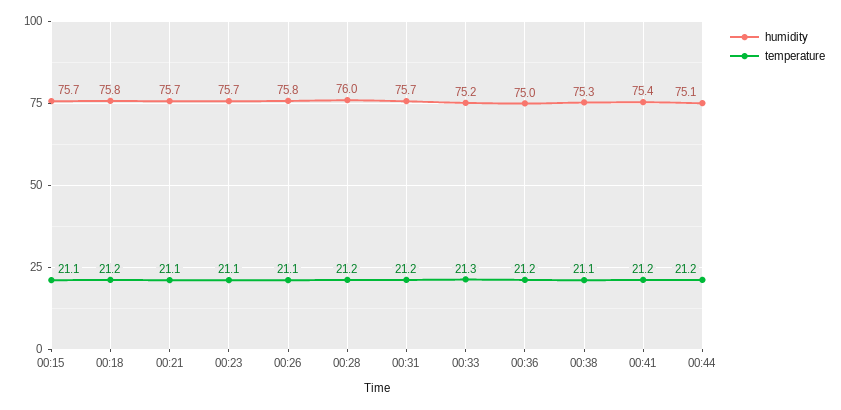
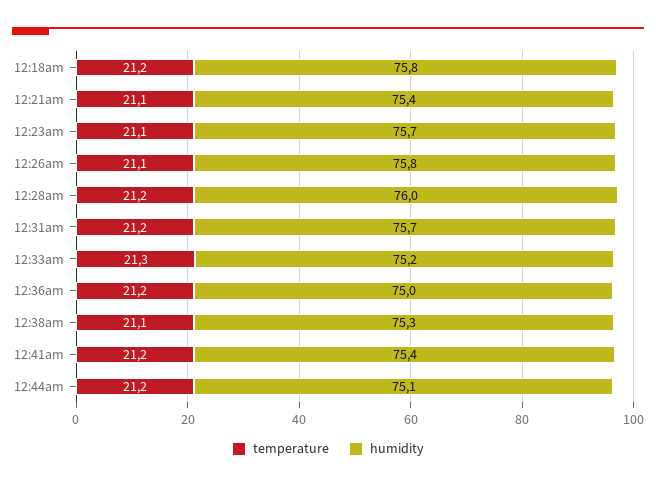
  {
    "humidity": {
-     "00:15": 75.7,
      "00:18": 75.8,
-     "00:21": 75.7,
+     "00:21": 75.4,
      "00:23": 75.7,
      "00:26": 75.8,
      "00:28": 76,
      "00:31": 75.7,
      "00:33": 75.2,
      "00:36": 75,
      "00:38": 75.3,
      "00:41": 75.4,
      "00:44": 75.1
    },
    "temperature": {
-     "00:15": 21.1,
      "00:18": 21.2,
      "00:21": 21.1,
      "00:23": 21.1,
      "00:26": 21.1,
      "00:28": 21.2,
      "00:31": 21.2,
      "00:33": 21.3,
      "00:36": 21.2,
      "00:38": 21.1,
      "00:41": 21.2,
      "00:44": 21.2
    }
  }

